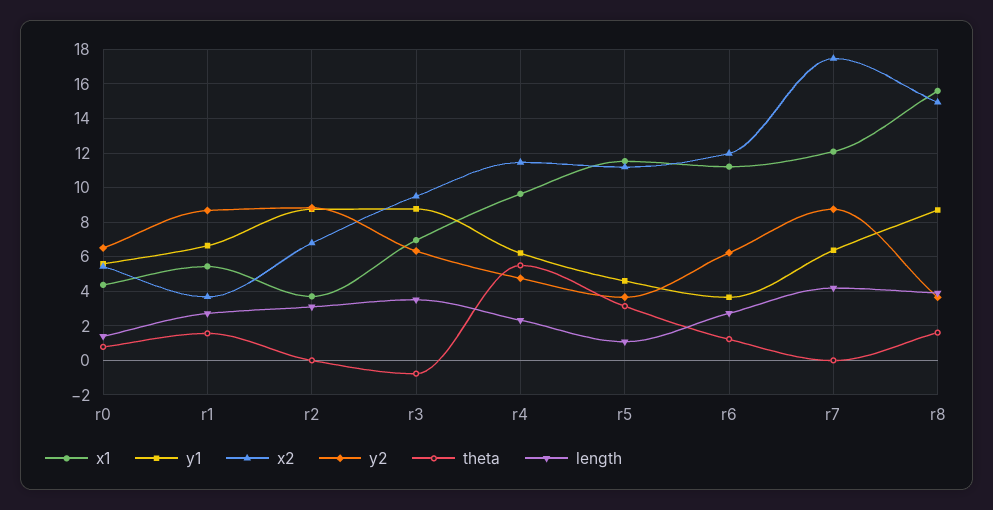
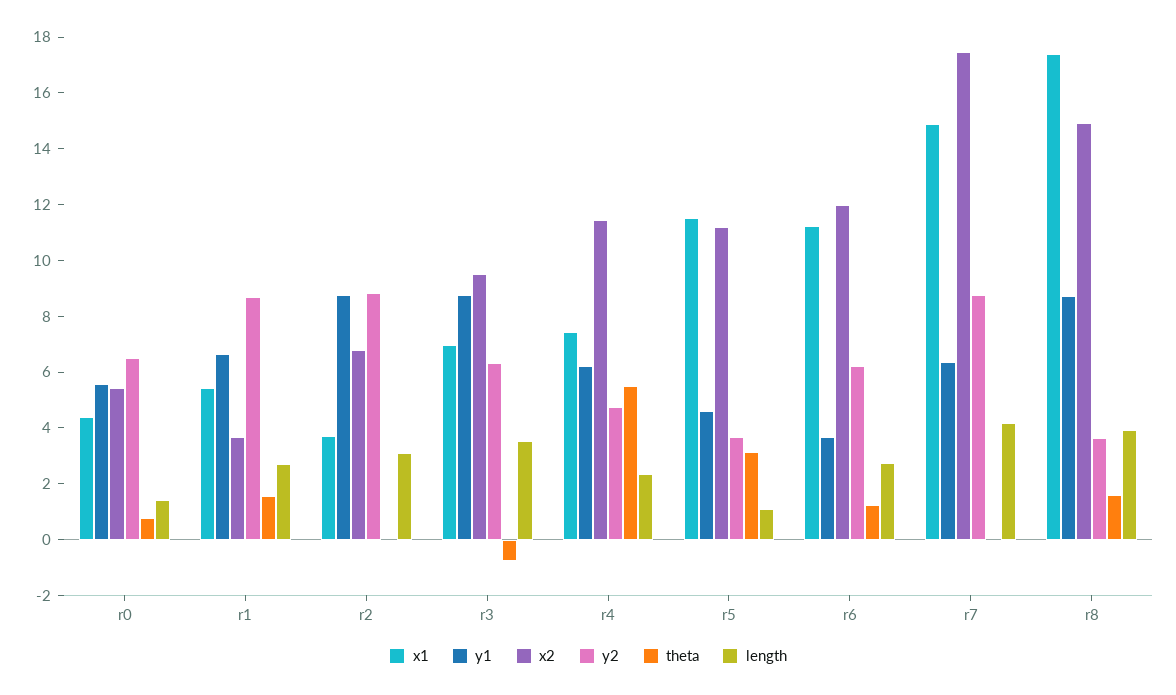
  {
    "x1": {
      "r0": 4.5,
      "r1": 5.5,
      "r2": 3.5,
      "r3": 7,
-     "r4": 9.5,
+     "r4": 7.5,
      "r5": 11.5,
      "r6": 11,
-     "r7": 12,
+     "r7": 15,
-     "r8": 15.5
+     "r8": 17.5
    },
    "y1": {
      "r0": 5.5,
      "r1": 6.5,
      "r2": 9,
      "r3": 9,
      "r4": 6,
      "r5": 4.5,
      "r6": 3.5,
      "r7": 6.5,
      "r8": 8.5
    },
    "x2": {
      "r0": 5.5,
      "r1": 3.5,
      "r2": 7,
      "r3": 9.5,
      "r4": 11.5,
      "r5": 11,
      "r6": 12,
      "r7": 17.5,
      "r8": 15
    },
    "y2": {
      "r0": 6.5,
      "r1": 8.5,
      "r2": 9,
      "r3": 6.5,
      "r4": 5,
      "r5": 3.5,
      "r6": 6,
      "r7": 9,
      "r8": 3.5
    },
    "theta": {
      "r0": 1,
      "r1": 1.5,
      "r2": 0,
      "r3": -1,
      "r4": 5.5,
      "r5": 3,
      "r6": 1,
      "r7": 0,
      "r8": 1.5
    },
    "length": {
      "r0": 1.5,
      "r1": 2.5,
      "r2": 3,
      "r3": 3.5,
      "r4": 2.5,
      "r5": 1,
      "r6": 2.5,
      "r7": 4,
      "r8": 4
    }
  }

